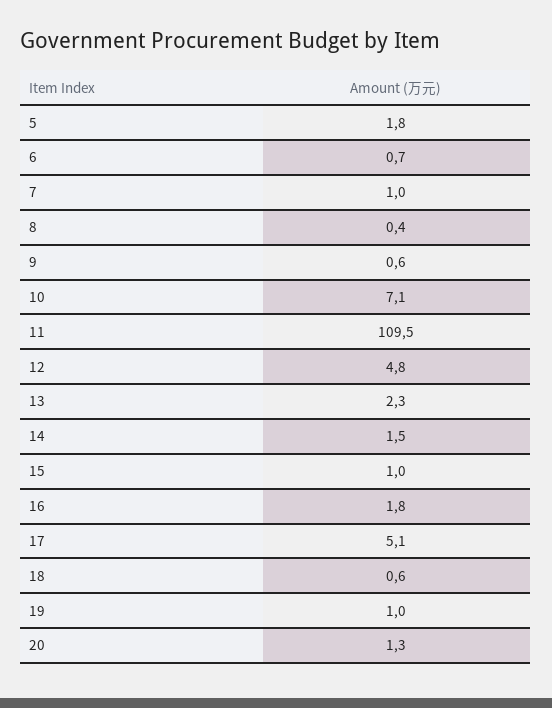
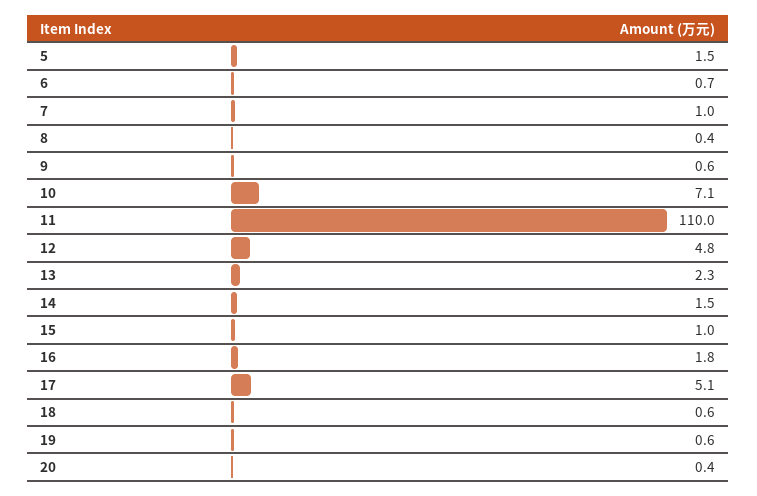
  {
-   "5": 1.8,
+   "5": 1.5,
    "6": 0.7,
    "7": 1,
    "8": 0.4,
    "9": 0.6,
    "10": 7.1,
-   "11": 109.5,
+   "11": 110,
    "12": 4.8,
    "13": 2.3,
    "14": 1.5,
    "15": 1,
    "16": 1.8,
    "17": 5.1,
    "18": 0.6,
-   "19": 1,
+   "19": 0.6,
-   "20": 1.3
+   "20": 0.4
  }

